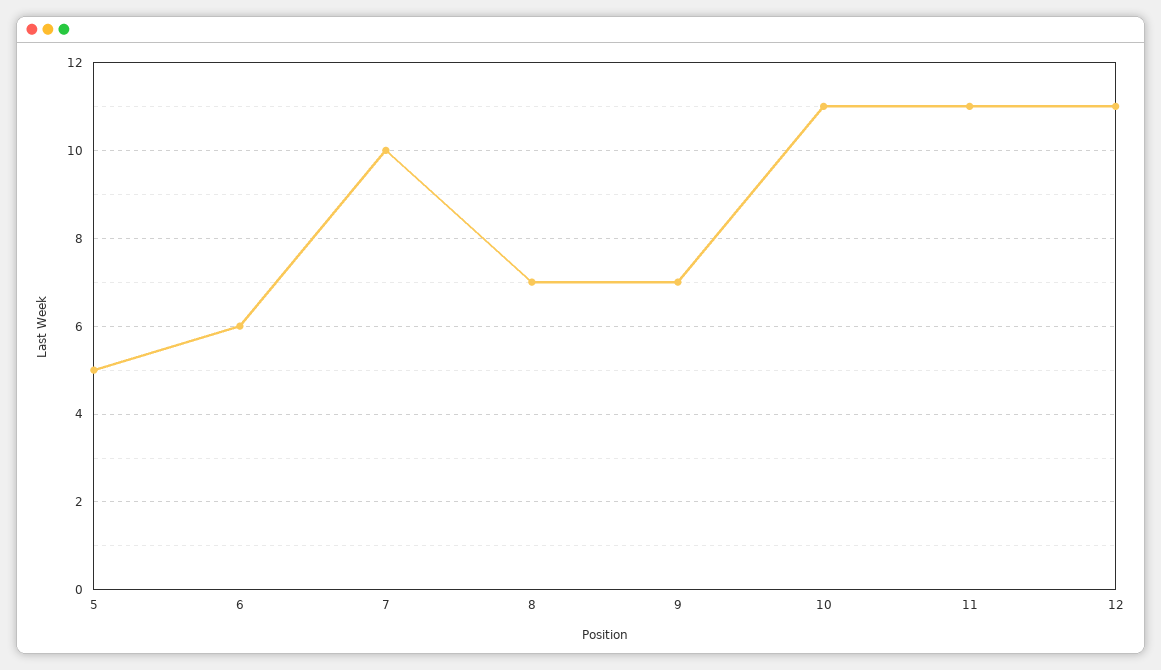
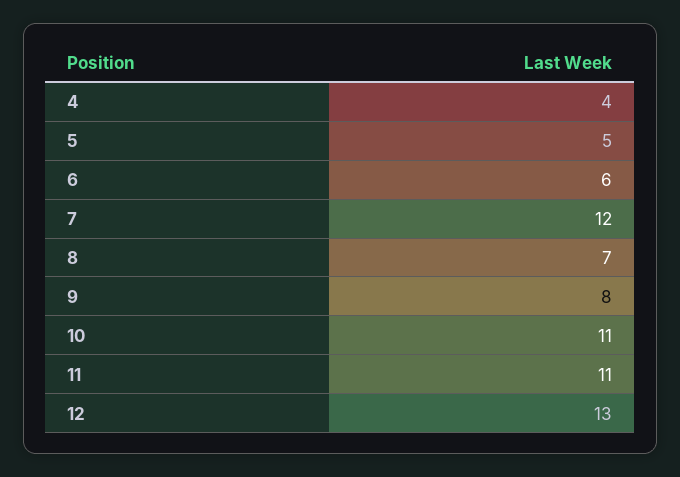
  {
    "5": 5,
    "6": 6,
-   "7": 10,
+   "7": 12,
    "8": 7,
-   "9": 7,
+   "9": 8,
    "10": 11,
    "11": 11,
-   "12": 11
+   "12": 13,
+   "4": 4
  }

